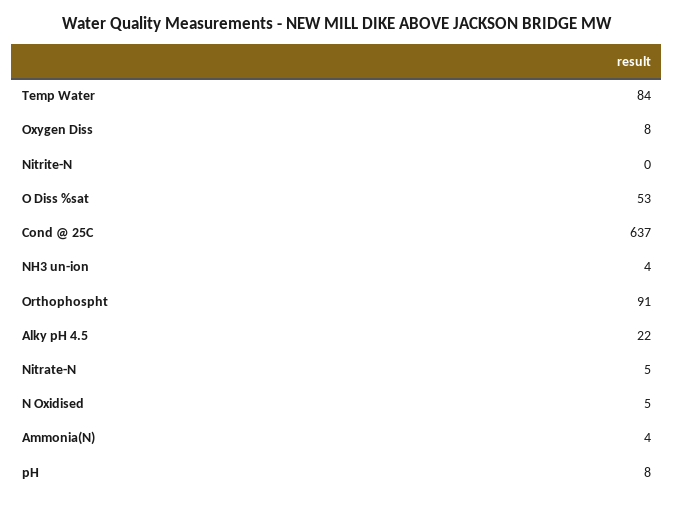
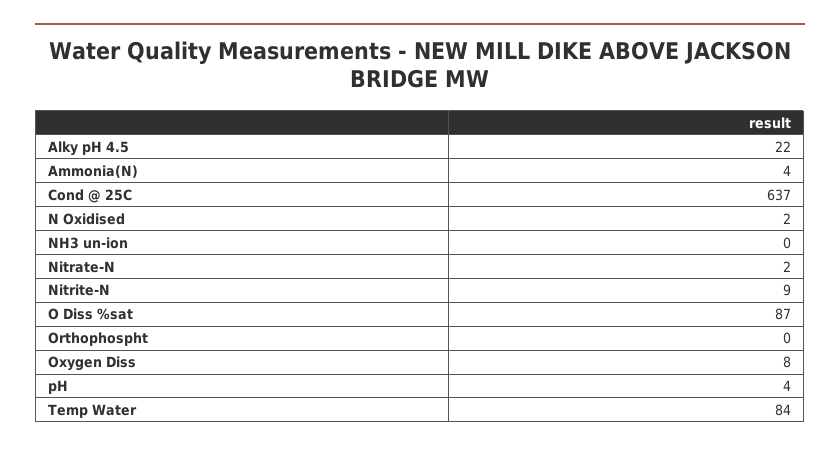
  {
    "Temp Water": 84,
    "Oxygen Diss": 8,
-   "Nitrite-N": 0,
+   "Nitrite-N": 9,
-   "O Diss %sat": 53,
+   "O Diss %sat": 87,
    "Cond @ 25C": 637,
-   "NH3 un-ion": 4,
+   "NH3 un-ion": 0,
-   "Orthophospht": 91,
+   "Orthophospht": 0,
    "Alky pH 4.5": 22,
-   "Nitrate-N": 5,
+   "Nitrate-N": 2,
-   "N Oxidised": 5,
+   "N Oxidised": 2,
    "Ammonia(N)": 4,
-   "pH": 8
+   "pH": 4
  }

